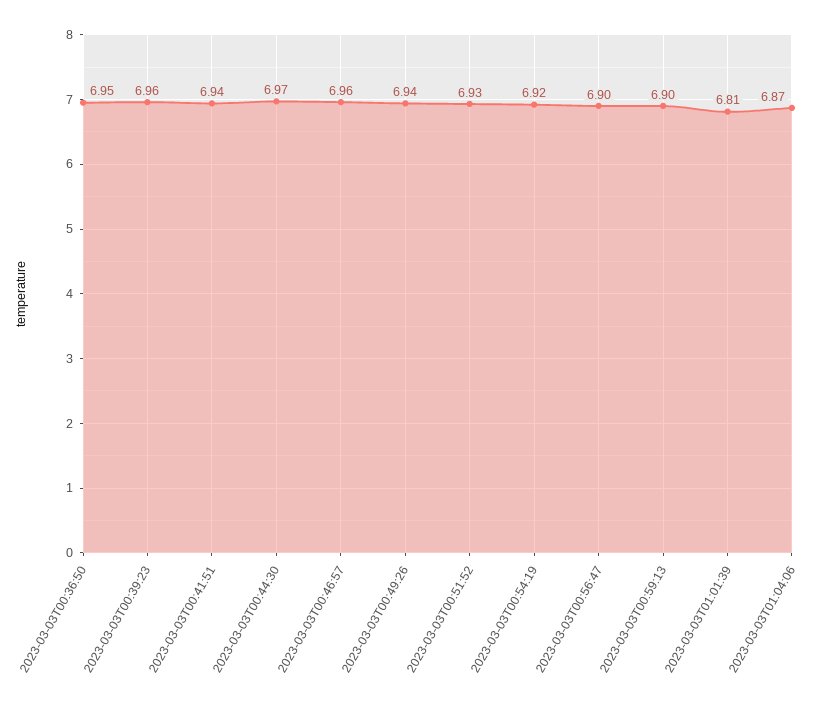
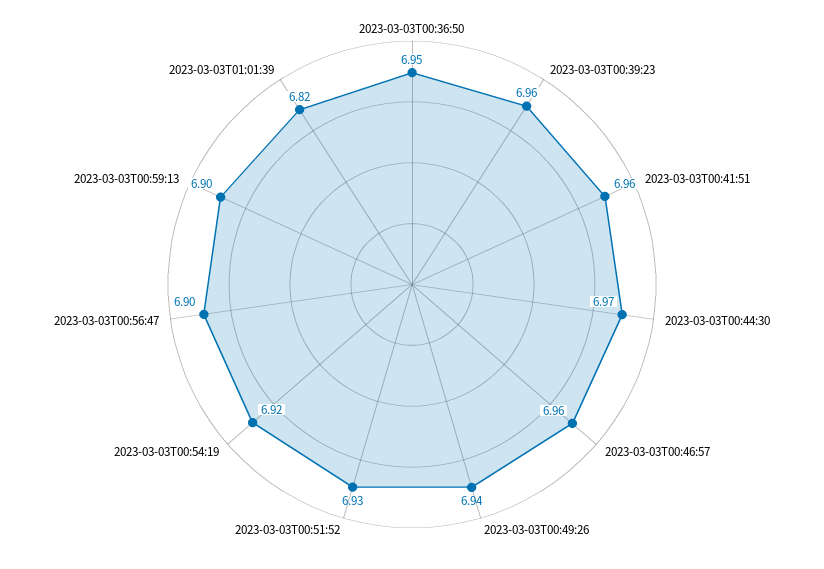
  {
    "2023-03-03T00:36:50": 6.95,
    "2023-03-03T00:39:23": 6.96,
-   "2023-03-03T00:41:51": 6.94,
+   "2023-03-03T00:41:51": 6.96,
    "2023-03-03T00:44:30": 6.97,
    "2023-03-03T00:46:57": 6.96,
    "2023-03-03T00:49:26": 6.94,
    "2023-03-03T00:51:52": 6.93,
    "2023-03-03T00:54:19": 6.92,
    "2023-03-03T00:56:47": 6.9,
    "2023-03-03T00:59:13": 6.9,
-   "2023-03-03T01:01:39": 6.81,
+   "2023-03-03T01:01:39": 6.82
-   "2023-03-03T01:04:06": 6.87
  }

